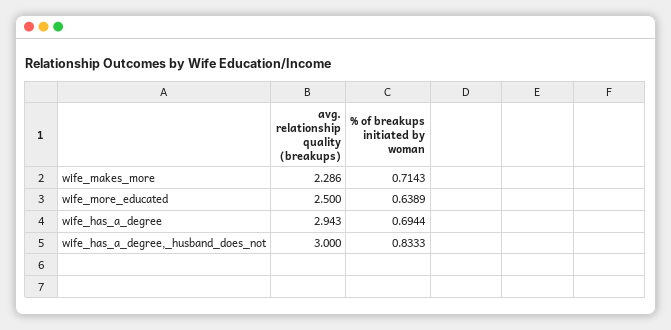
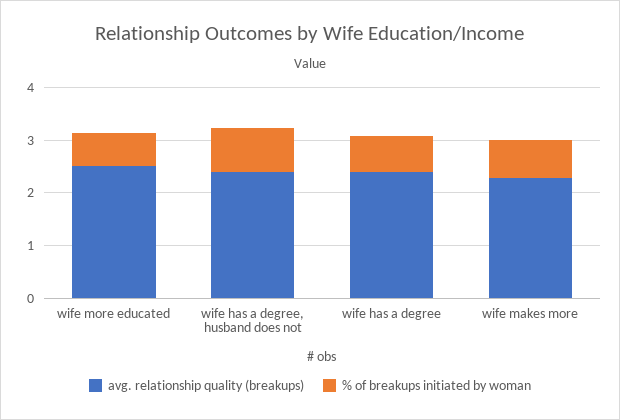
  {
    "avg. relationship quality (breakups)": {
      "wife_makes_more": 2.286,
      "wife_more_educated": 2.5,
-     "wife_has_a_degree": 2.943,
+     "wife_has_a_degree": 2.4,
-     "wife_has_a_degree,_husband_does_not": 3
+     "wife_has_a_degree,_husband_does_not": 2.4
    },
    "% of breakups initiated by woman": {
      "wife_makes_more": 0.7143,
      "wife_more_educated": 0.6389,
      "wife_has_a_degree": 0.6944,
      "wife_has_a_degree,_husband_does_not": 0.8333
    }
  }

